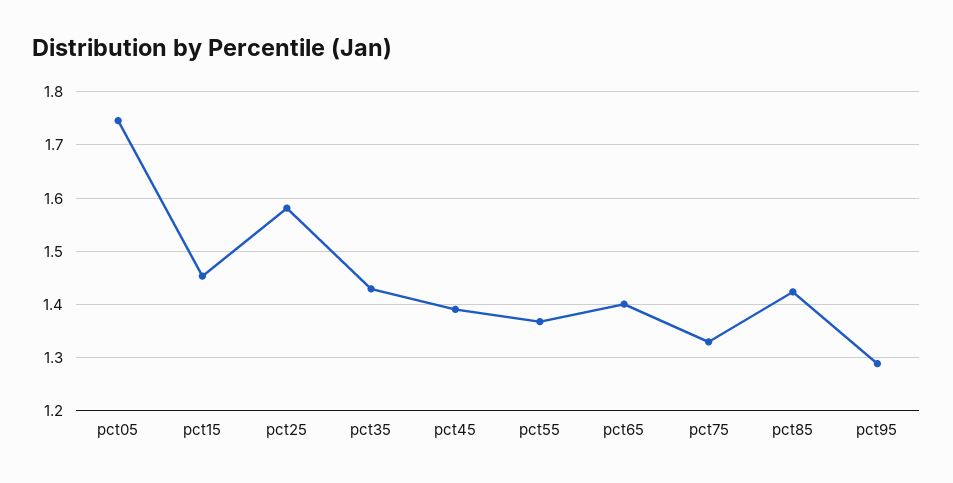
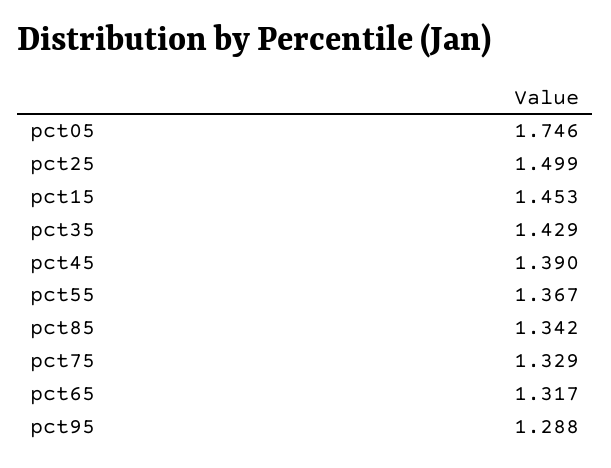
  {
    "pct05": 1.746,
    "pct15": 1.453,
-   "pct25": 1.58,
+   "pct25": 1.499,
    "pct35": 1.429,
    "pct45": 1.39,
    "pct55": 1.367,
-   "pct65": 1.4,
+   "pct65": 1.317,
    "pct75": 1.329,
-   "pct85": 1.42,
+   "pct85": 1.342,
    "pct95": 1.288
  }

